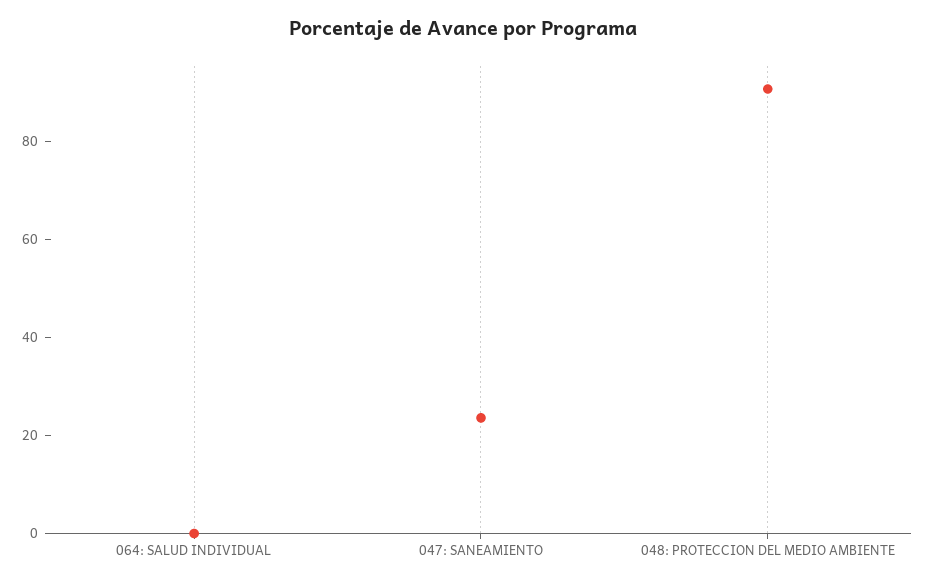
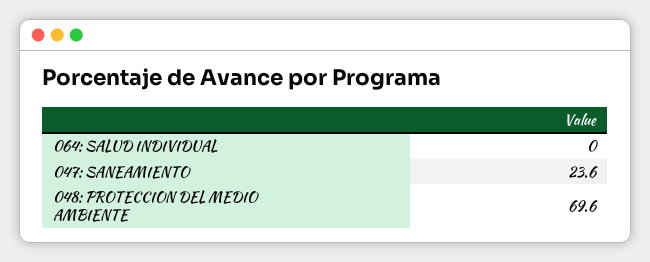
  {
    "064: SALUD INDIVIDUAL": 0,
    "047: SANEAMIENTO": 23.6,
-   "048: PROTECCION DEL MEDIO AMBIENTE": 90
+   "048: PROTECCION DEL MEDIO AMBIENTE": 69.6
  }

